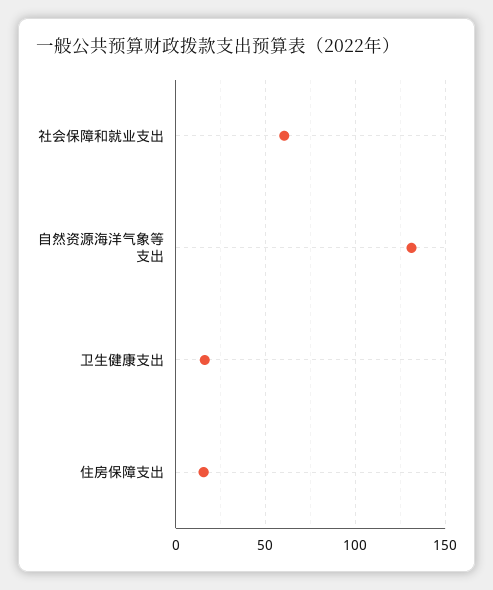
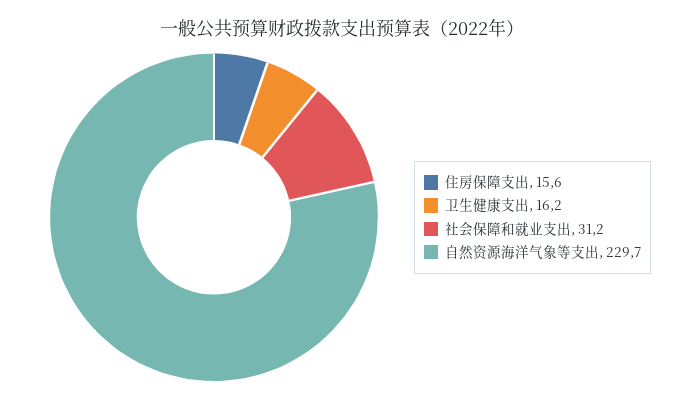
  {
-   "社会保障和就业支出": 60,
+   "社会保障和就业支出": 31.2,
-   "自然资源海洋气象等支出": 130,
+   "自然资源海洋气象等支出": 229.7,
    "卫生健康支出": 16.2,
    "住房保障支出": 15.6
  }

